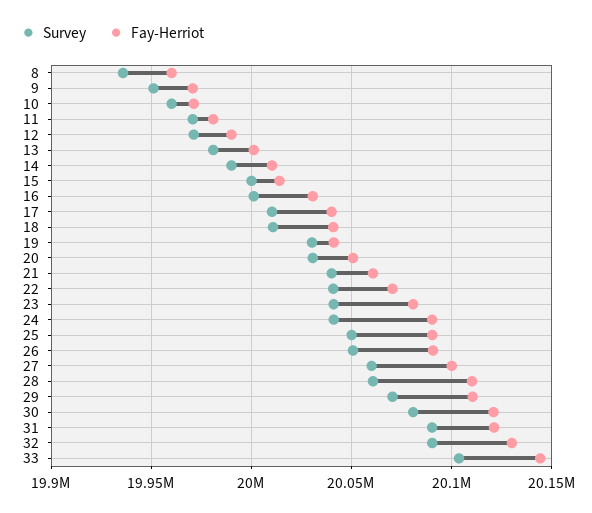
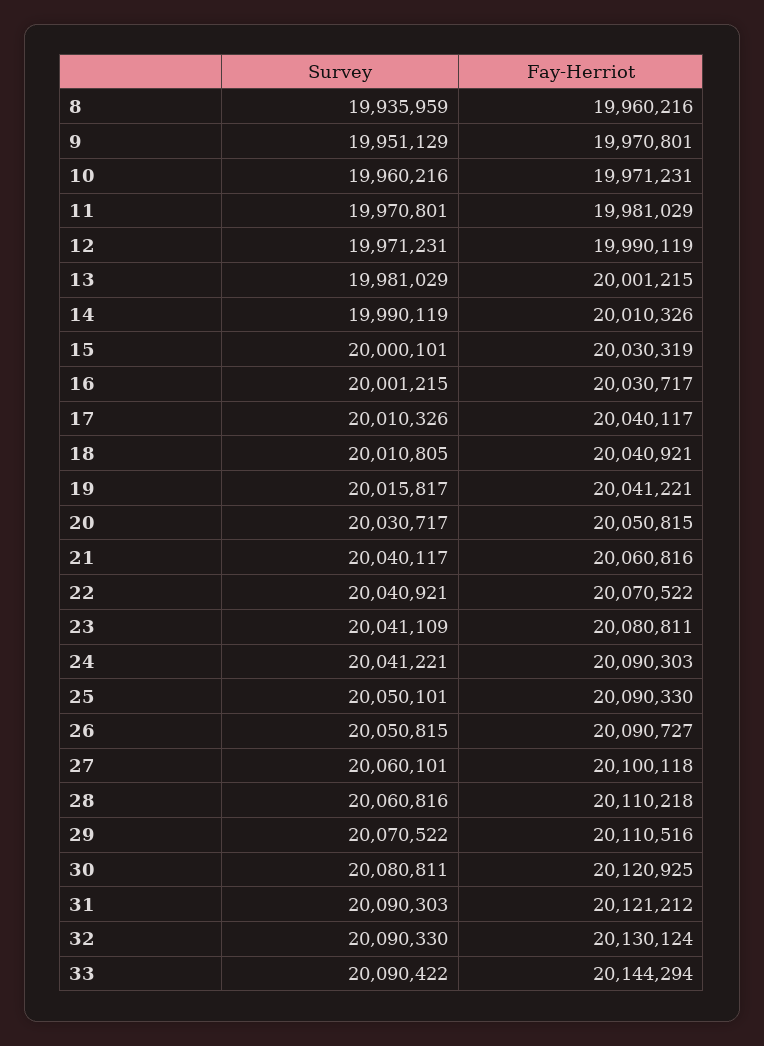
  {
    "Survey": {
      "8": 19935959,
      "9": 19951129,
      "10": 19960216,
      "11": 19970801,
      "12": 19971231,
      "13": 19981029,
      "14": 19990119,
      "15": 20000101,
      "16": 20001215,
      "17": 20010326,
      "18": 20010805,
-     "19": 20030000,
+     "19": 20015817,
      "20": 20030717,
      "21": 20040117,
      "22": 20040921,
      "23": 20041109,
      "24": 20041221,
      "25": 20050101,
      "26": 20050815,
      "27": 20060101,
      "28": 20060816,
      "29": 20070522,
      "30": 20080811,
      "31": 20090303,
      "32": 20090330,
-     "33": 20105000
+     "33": 20090422
    },
    "Fay-Herriot": {
      "8": 19960216,
      "9": 19970801,
      "10": 19971231,
      "11": 19981029,
      "12": 19990119,
      "13": 20001215,
      "14": 20010326,
-     "15": 20015000,
+     "15": 20030319,
      "16": 20030717,
      "17": 20040117,
      "18": 20040921,
      "19": 20041221,
      "20": 20050815,
      "21": 20060816,
      "22": 20070522,
      "23": 20080811,
      "24": 20090303,
      "25": 20090330,
      "26": 20090727,
      "27": 20100118,
      "28": 20110218,
      "29": 20110516,
      "30": 20120925,
      "31": 20121212,
      "32": 20130124,
      "33": 20144294
    }
  }

